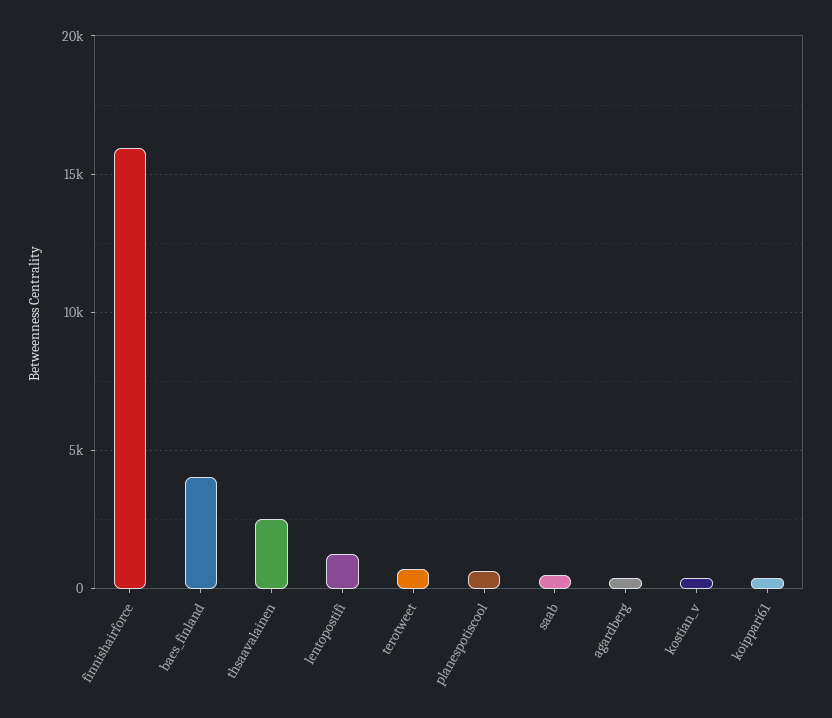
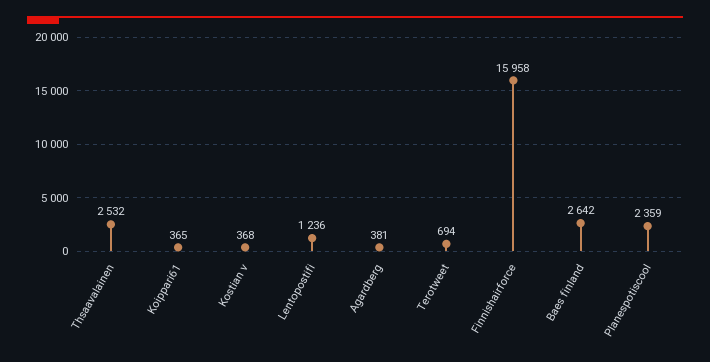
  {
    "finnishairforce": 15958,
-   "baes_finland": 4000,
+   "baes_finland": 2642,
    "thsaavalainen": 2532,
    "lentopostifi": 1236,
    "terotweet": 694,
-   "planespotiscool": 500,
+   "planespotiscool": 2359,
-   "saab": 500,
    "agardberg": 381,
    "kostian_v": 368,
    "koippari61": 365
  }

